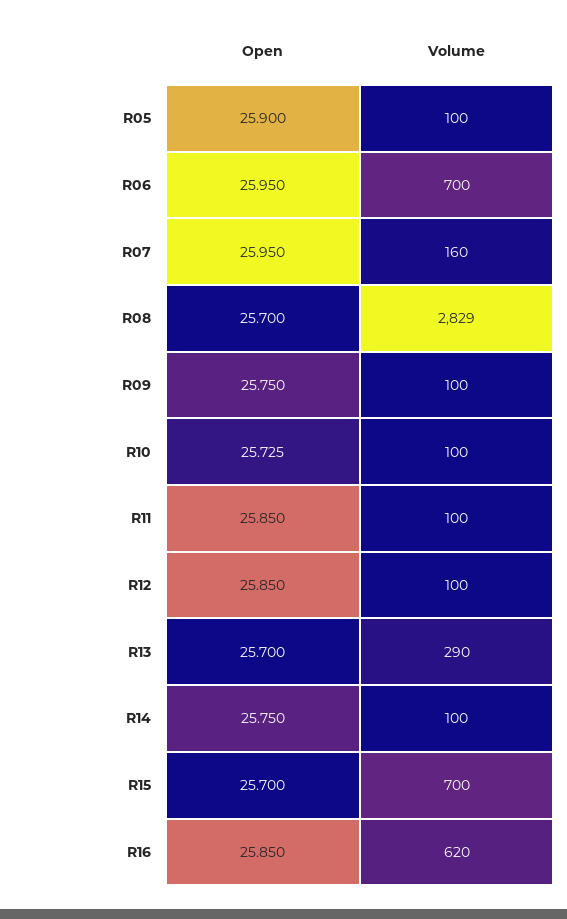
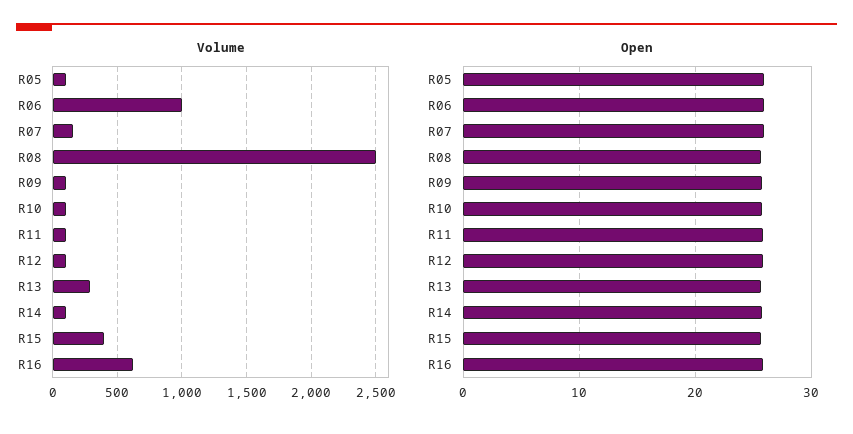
  {
    "Open": {
      "R05": 25.9,
      "R06": 25.95,
      "R07": 25.95,
      "R08": 25.7,
      "R09": 25.75,
      "R10": 25.725,
      "R11": 25.85,
      "R12": 25.85,
      "R13": 25.7,
      "R14": 25.75,
      "R15": 25.7,
      "R16": 25.85
    },
    "Volume": {
      "R05": 100,
-     "R06": 700,
+     "R06": 1000,
      "R07": 160,
-     "R08": 2829,
+     "R08": 2500,
      "R09": 100,
      "R10": 100,
      "R11": 100,
      "R12": 100,
      "R13": 290,
      "R14": 100,
-     "R15": 700,
+     "R15": 400,
      "R16": 620
    }
  }

